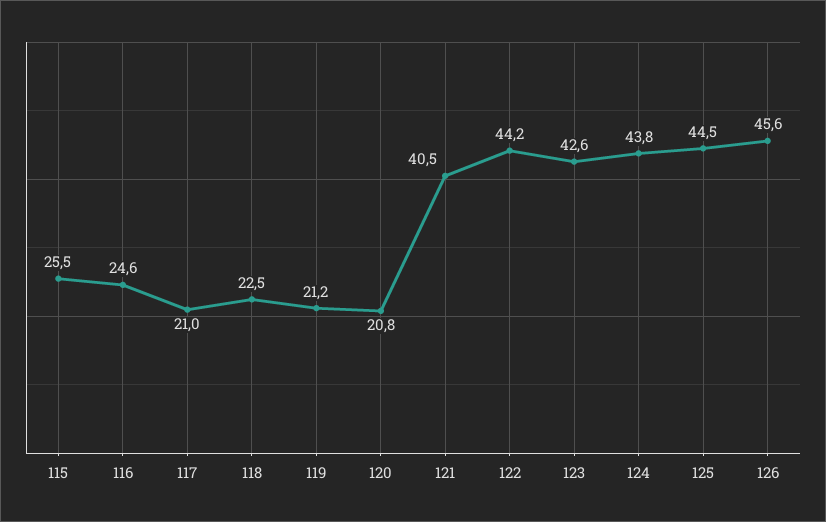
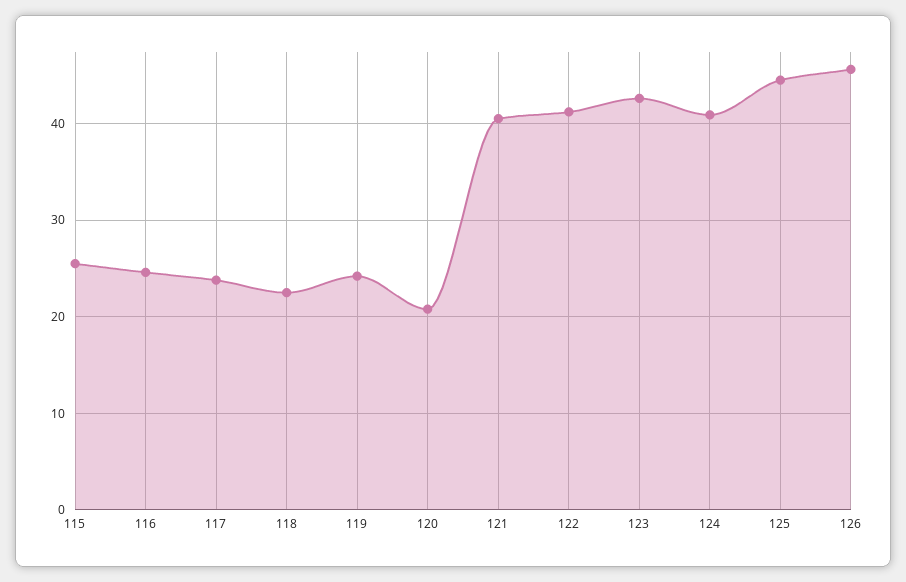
  {
    "115": 25.5,
    "116": 24.6,
-   "117": 21,
+   "117": 24,
    "118": 22.5,
-   "119": 21.2,
+   "119": 24,
    "120": 20.8,
    "121": 40.5,
-   "122": 44.2,
+   "122": 41,
    "123": 42.6,
-   "124": 43.8,
+   "124": 41,
    "125": 44.5,
    "126": 45.6
  }

